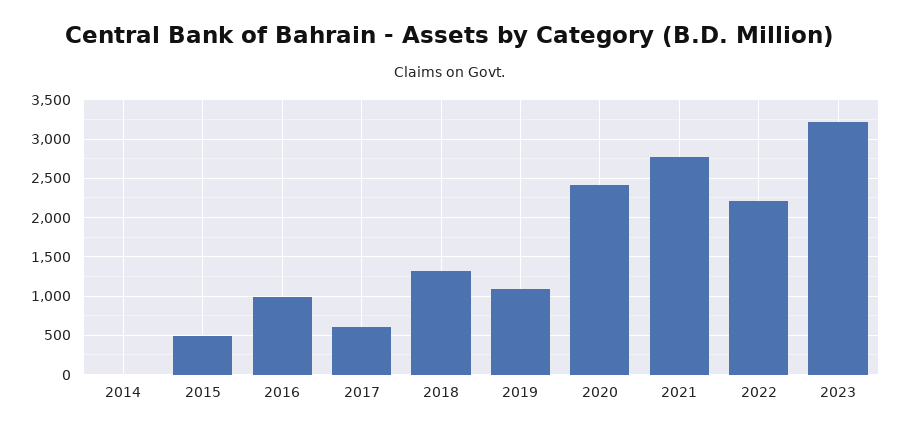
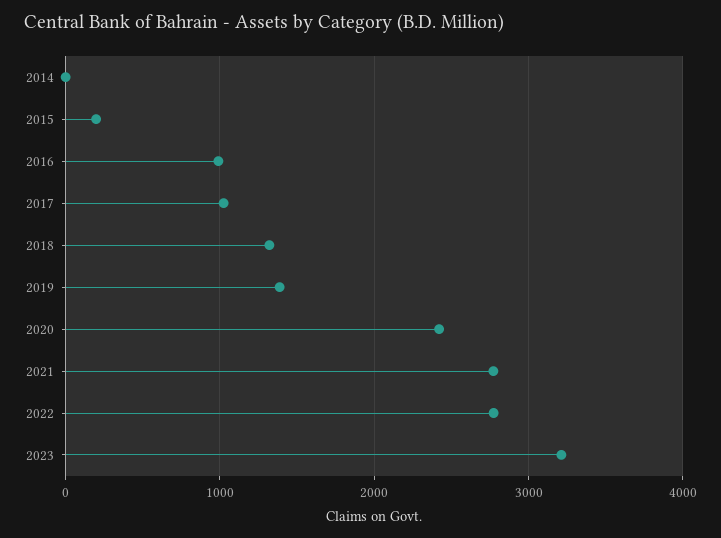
  {
    "2014": 0,
-   "2015": 500,
+   "2015": 200,
    "2016": 1000,
-   "2017": 600,
+   "2017": 1000,
    "2018": 1300,
-   "2019": 1100,
+   "2019": 1400,
    "2020": 2400,
    "2021": 2800,
-   "2022": 2200,
+   "2022": 2800,
    "2023": 3200
  }

